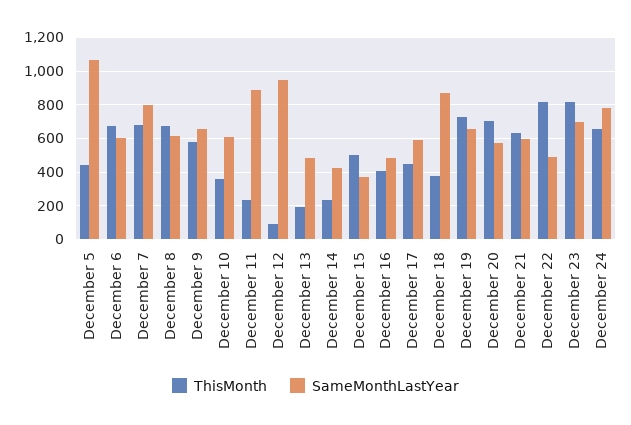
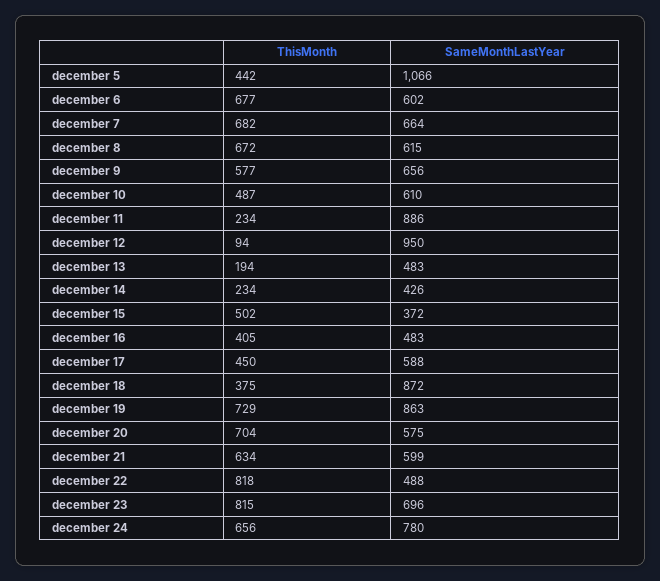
  {
    "ThisMonth": {
      "December 5": 442,
      "December 6": 677,
      "December 7": 682,
      "December 8": 672,
      "December 9": 577,
-     "December 10": 350,
+     "December 10": 487,
      "December 11": 234,
      "December 12": 94,
      "December 13": 194,
      "December 14": 234,
      "December 15": 502,
      "December 16": 405,
      "December 17": 450,
      "December 18": 375,
      "December 19": 729,
      "December 20": 704,
      "December 21": 634,
      "December 22": 818,
      "December 23": 815,
      "December 24": 656
    },
    "SameMonthLastYear": {
      "December 5": 1066,
      "December 6": 602,
-     "December 7": 800,
+     "December 7": 664,
      "December 8": 615,
      "December 9": 656,
      "December 10": 610,
      "December 11": 886,
      "December 12": 950,
      "December 13": 483,
      "December 14": 426,
      "December 15": 372,
      "December 16": 483,
      "December 17": 588,
      "December 18": 872,
-     "December 19": 650,
+     "December 19": 863,
      "December 20": 575,
      "December 21": 599,
      "December 22": 488,
      "December 23": 696,
      "December 24": 780
    }
  }

